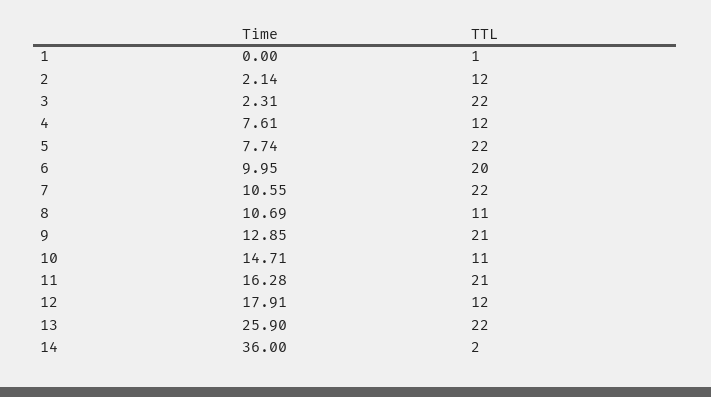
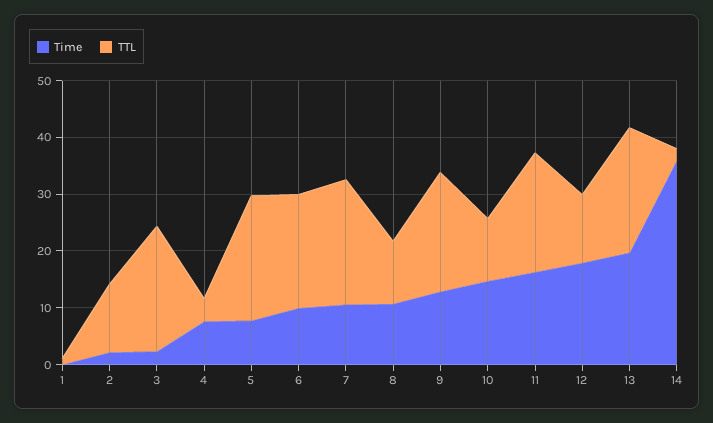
  {
    "Time": {
      "1": 0,
      "2": 2.14,
      "3": 2.31,
      "4": 7.61,
      "5": 7.74,
      "6": 9.95,
      "7": 10.55,
      "8": 10.69,
      "9": 12.85,
      "10": 14.71,
      "11": 16.28,
      "12": 17.91,
-     "13": 25.9,
+     "13": 20,
      "14": 36
    },
    "TTL": {
      "1": 1,
      "2": 12,
      "3": 22,
-     "4": 12,
+     "4": 4,
      "5": 22,
      "6": 20,
      "7": 22,
      "8": 11,
      "9": 21,
      "10": 11,
      "11": 21,
      "12": 12,
      "13": 22,
      "14": 2
    }
  }

